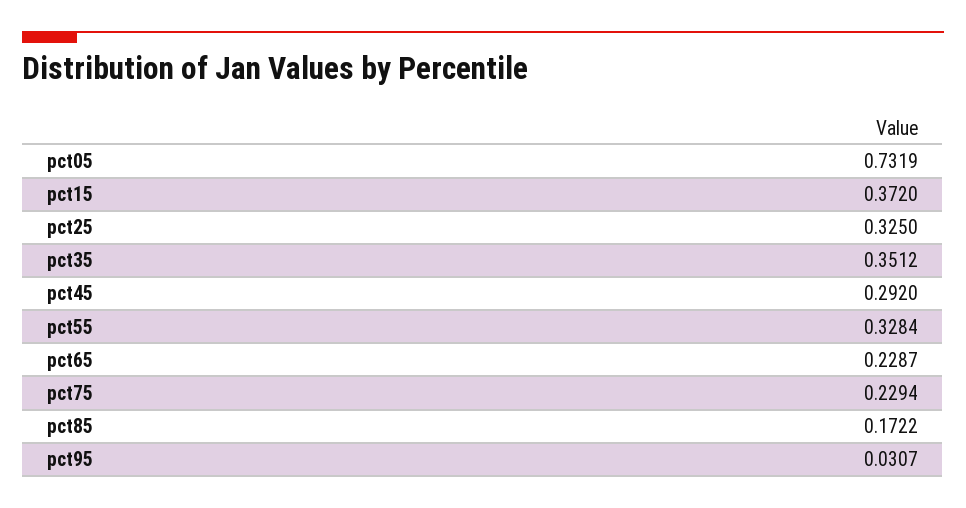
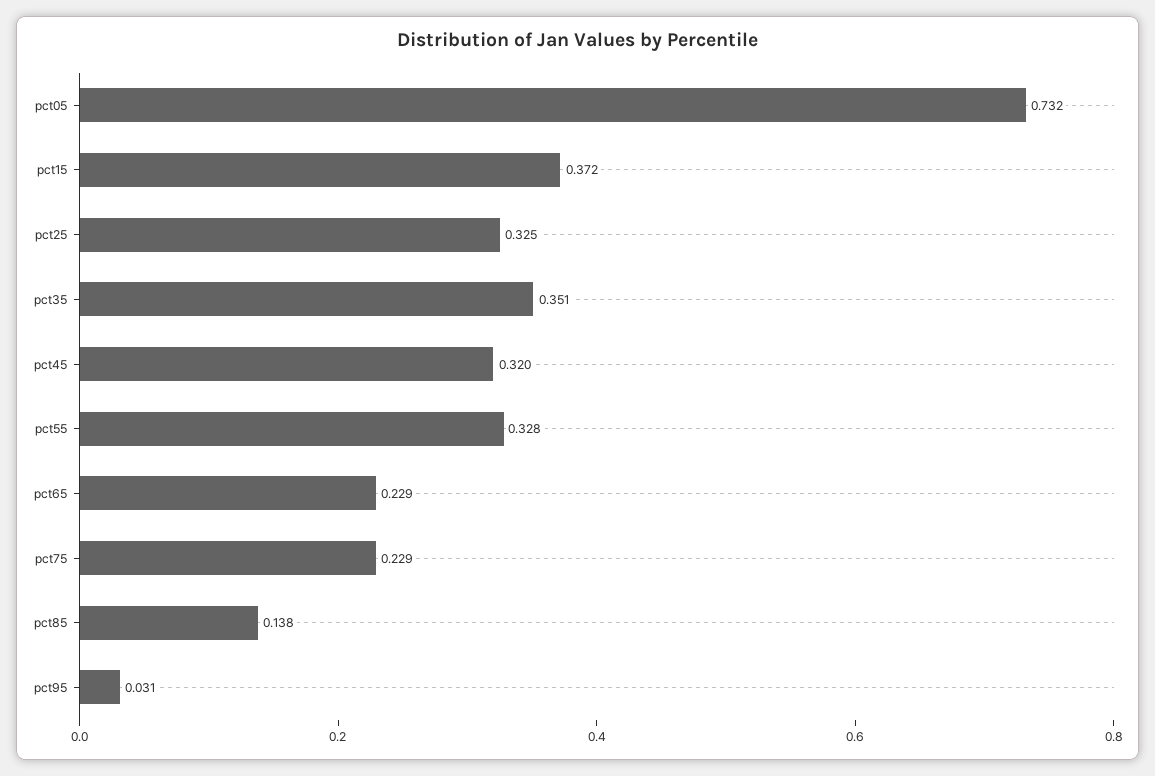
  {
    "pct05": 0.7319,
    "pct15": 0.372,
    "pct25": 0.325,
    "pct35": 0.3512,
-   "pct45": 0.292,
+   "pct45": 0.32,
    "pct55": 0.3284,
    "pct65": 0.2287,
    "pct75": 0.2294,
-   "pct85": 0.1722,
+   "pct85": 0.138,
    "pct95": 0.0307
  }

